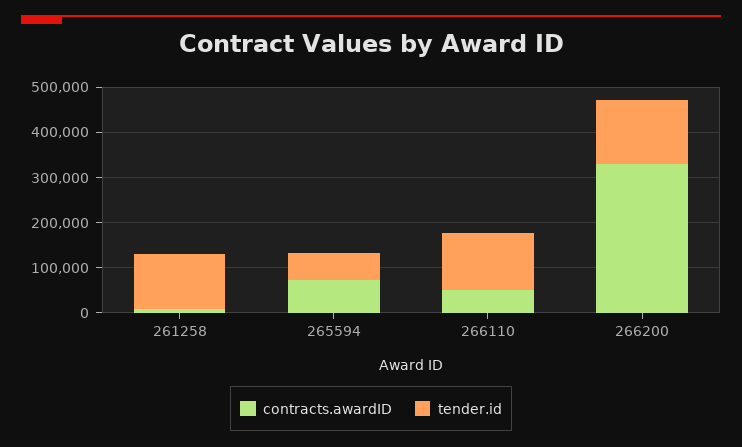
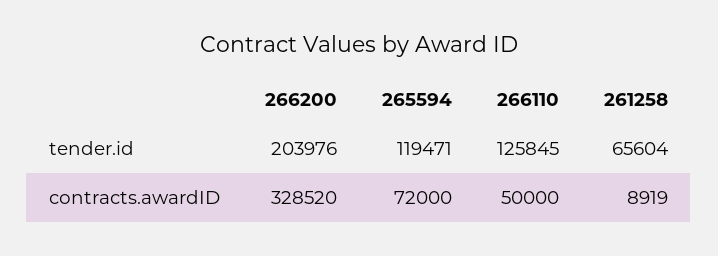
  {
    "contracts.awardID": {
      "261258": 8919,
      "265594": 72000,
      "266110": 50000,
      "266200": 328520
    },
    "tender.id": {
-     "261258": 120000,
+     "261258": 65604,
-     "265594": 60000,
+     "265594": 119471,
      "266110": 125845,
-     "266200": 140000
+     "266200": 203976
    }
  }

